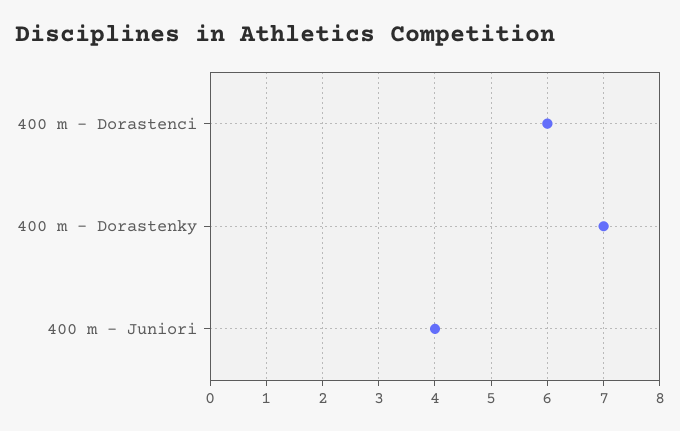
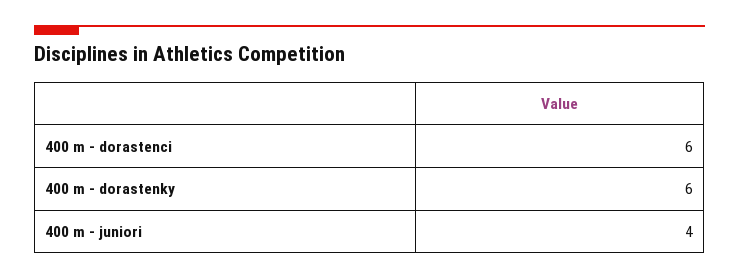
  {
    "400 m - Dorastenci": 6,
-   "400 m - Dorastenky": 7,
+   "400 m - Dorastenky": 6,
    "400 m - Juniori": 4
  }

